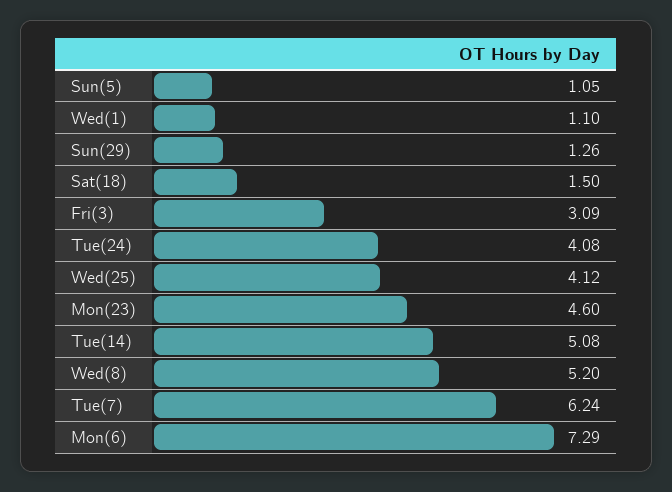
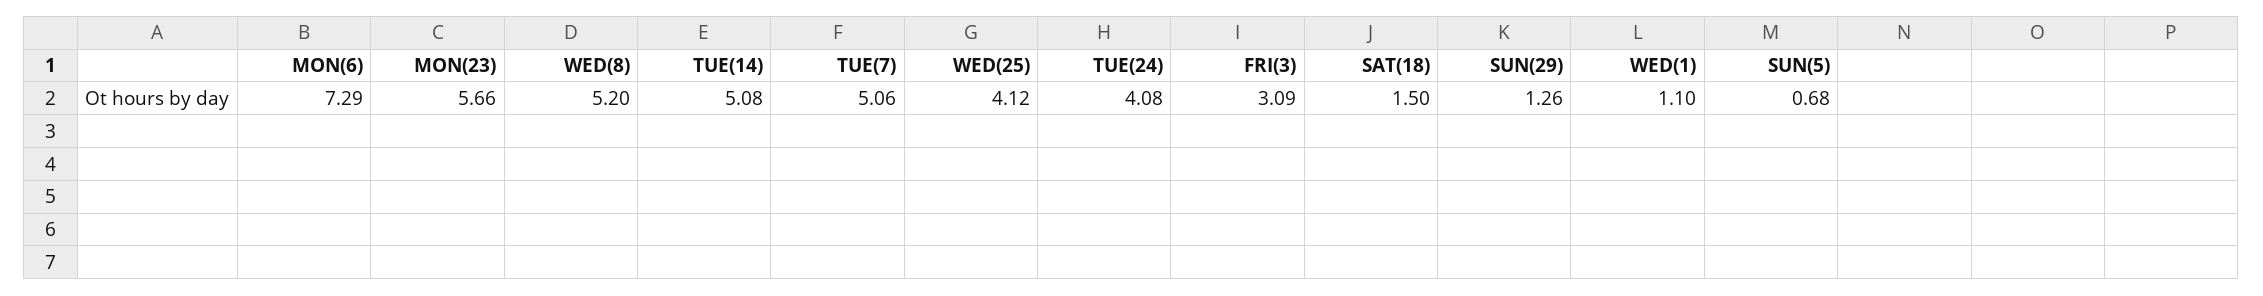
  {
-   "Sun(5)": 1.05,
+   "Sun(5)": 0.68,
    "Wed(1)": 1.1,
    "Sun(29)": 1.26,
    "Sat(18)": 1.5,
    "Fri(3)": 3.09,
    "Tue(24)": 4.08,
    "Wed(25)": 4.12,
-   "Mon(23)": 4.6,
+   "Mon(23)": 5.66,
    "Tue(14)": 5.08,
    "Wed(8)": 5.2,
-   "Tue(7)": 6.24,
+   "Tue(7)": 5.06,
    "Mon(6)": 7.29
  }

